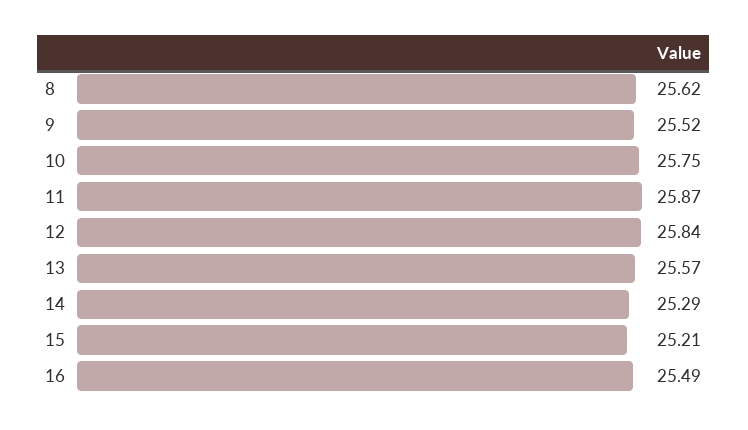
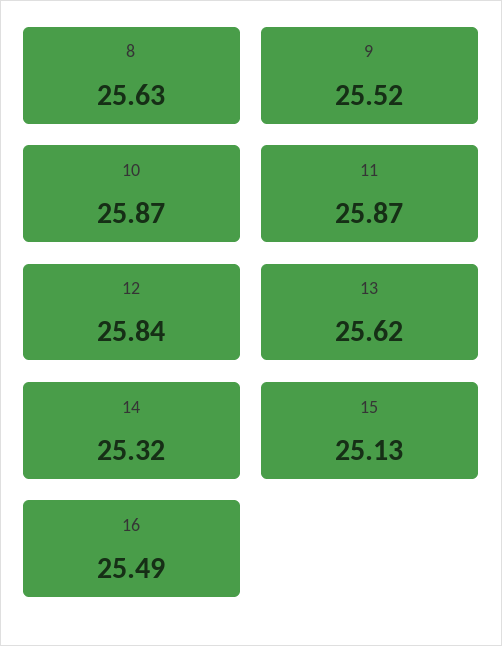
  {
-   "8": 25.62,
+   "8": 25.63,
    "9": 25.52,
-   "10": 25.75,
+   "10": 25.87,
    "11": 25.87,
    "12": 25.84,
-   "13": 25.57,
+   "13": 25.62,
-   "14": 25.29,
+   "14": 25.32,
-   "15": 25.21,
+   "15": 25.13,
    "16": 25.49
  }

